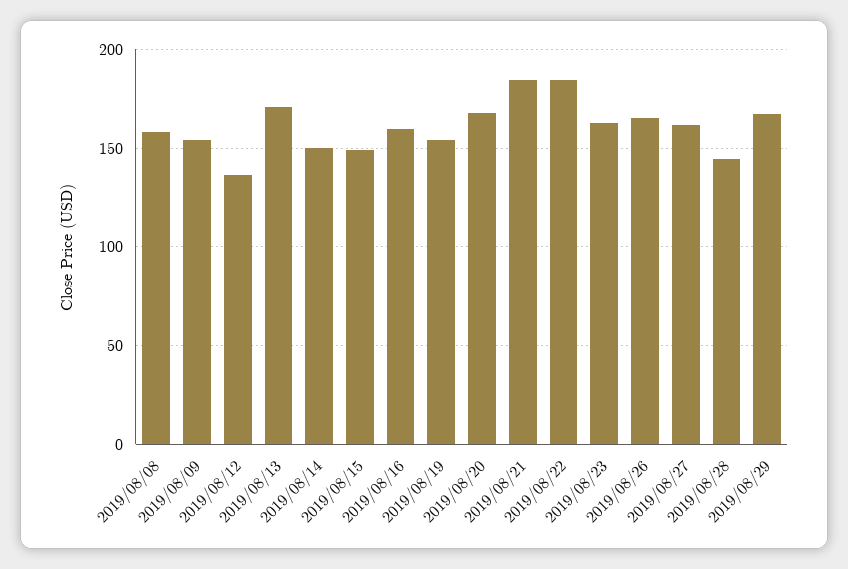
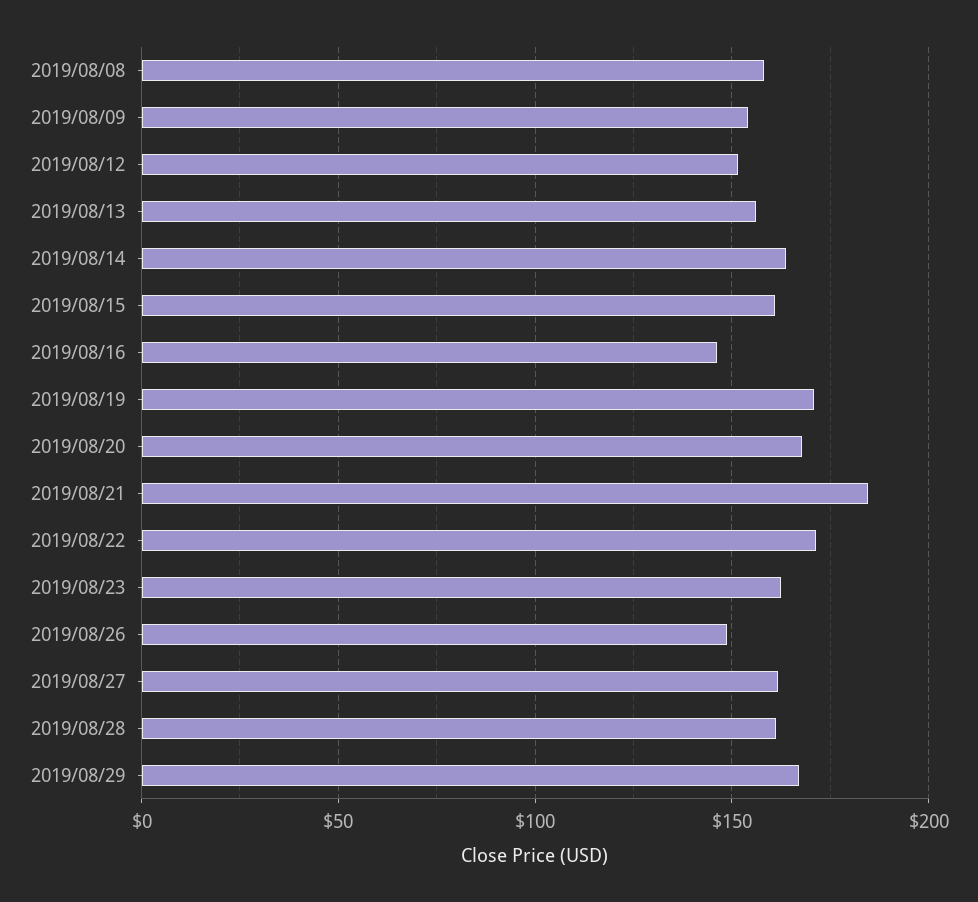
  {
    "2019/08/08": 160,
    "2019/08/09": 155,
-   "2019/08/12": 135,
+   "2019/08/12": 150,
-   "2019/08/13": 170,
+   "2019/08/13": 155,
-   "2019/08/14": 150,
+   "2019/08/14": 165,
-   "2019/08/15": 150,
+   "2019/08/15": 160,
-   "2019/08/16": 160,
+   "2019/08/16": 145,
-   "2019/08/19": 155,
+   "2019/08/19": 170,
    "2019/08/20": 170,
    "2019/08/21": 185,
-   "2019/08/22": 185,
+   "2019/08/22": 170,
    "2019/08/23": 160,
-   "2019/08/26": 165,
+   "2019/08/26": 150,
    "2019/08/27": 160,
-   "2019/08/28": 145,
+   "2019/08/28": 160,
    "2019/08/29": 165
  }

